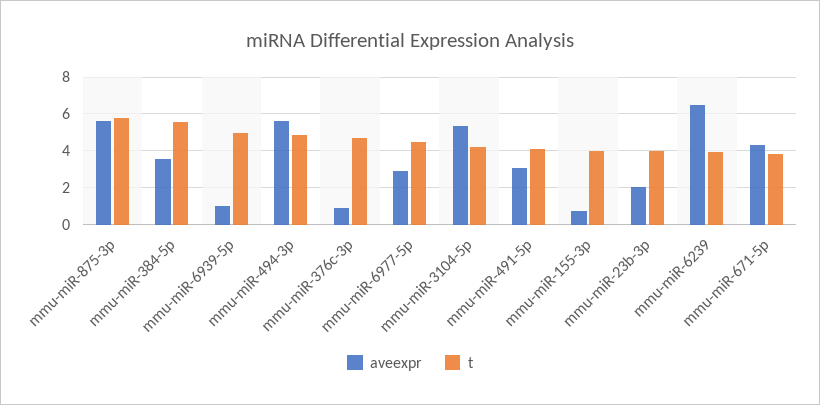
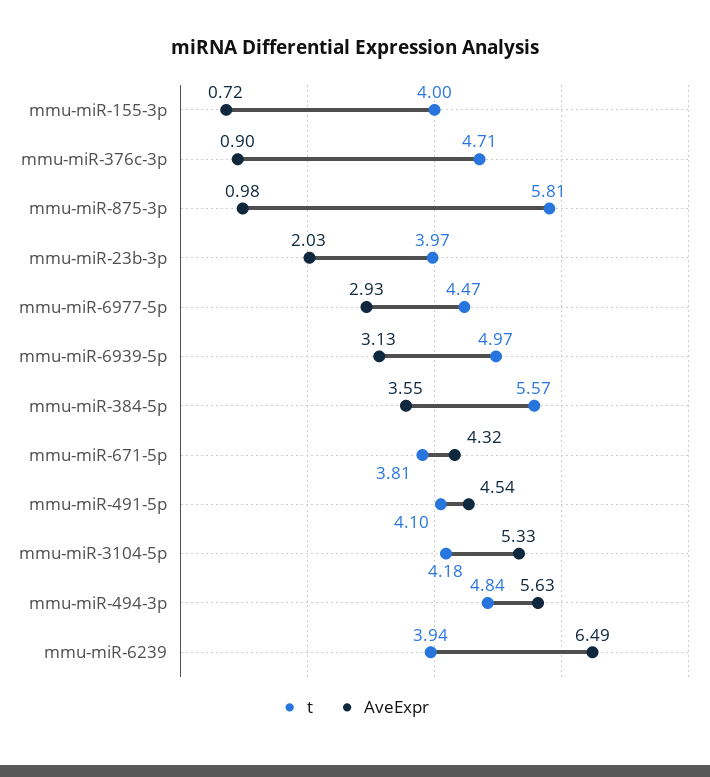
  {
    "aveexpr": {
-     "mmu-miR-875-3p": 5.5,
+     "mmu-miR-875-3p": 0.98,
      "mmu-miR-384-5p": 3.55,
-     "mmu-miR-6939-5p": 1,
+     "mmu-miR-6939-5p": 3.13,
      "mmu-miR-494-3p": 5.63,
      "mmu-miR-376c-3p": 0.9,
      "mmu-miR-6977-5p": 2.93,
      "mmu-miR-3104-5p": 5.33,
-     "mmu-miR-491-5p": 3,
+     "mmu-miR-491-5p": 4.54,
      "mmu-miR-155-3p": 0.72,
      "mmu-miR-23b-3p": 2.03,
      "mmu-miR-6239": 6.49,
      "mmu-miR-671-5p": 4.32
    },
    "t": {
      "mmu-miR-875-3p": 5.81,
      "mmu-miR-384-5p": 5.57,
      "mmu-miR-6939-5p": 4.97,
      "mmu-miR-494-3p": 4.84,
      "mmu-miR-376c-3p": 4.71,
      "mmu-miR-6977-5p": 4.47,
      "mmu-miR-3104-5p": 4.18,
      "mmu-miR-491-5p": 4.1,
      "mmu-miR-155-3p": 4,
      "mmu-miR-23b-3p": 3.97,
      "mmu-miR-6239": 3.94,
      "mmu-miR-671-5p": 3.81
    }
  }

